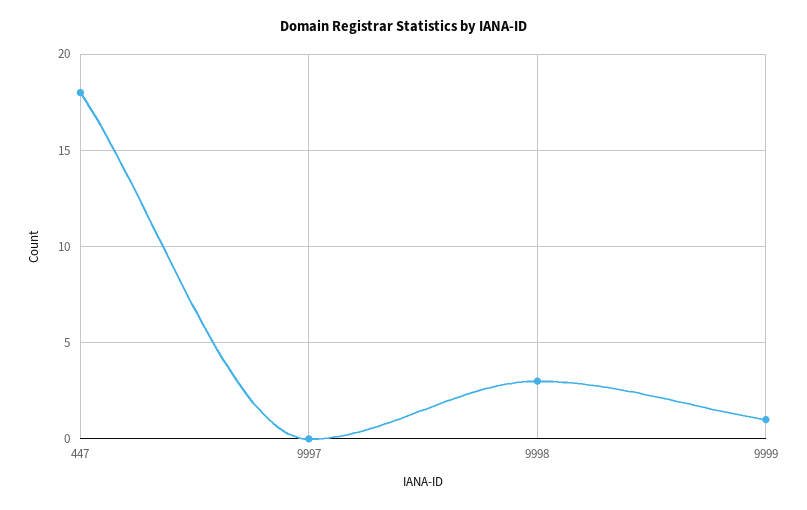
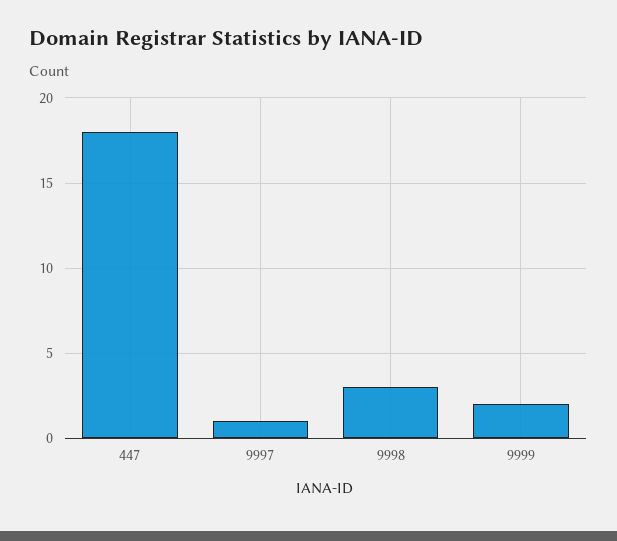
  {
    "447": 18,
-   "9997": 0,
+   "9997": 1,
    "9998": 3,
-   "9999": 1
+   "9999": 2
  }

